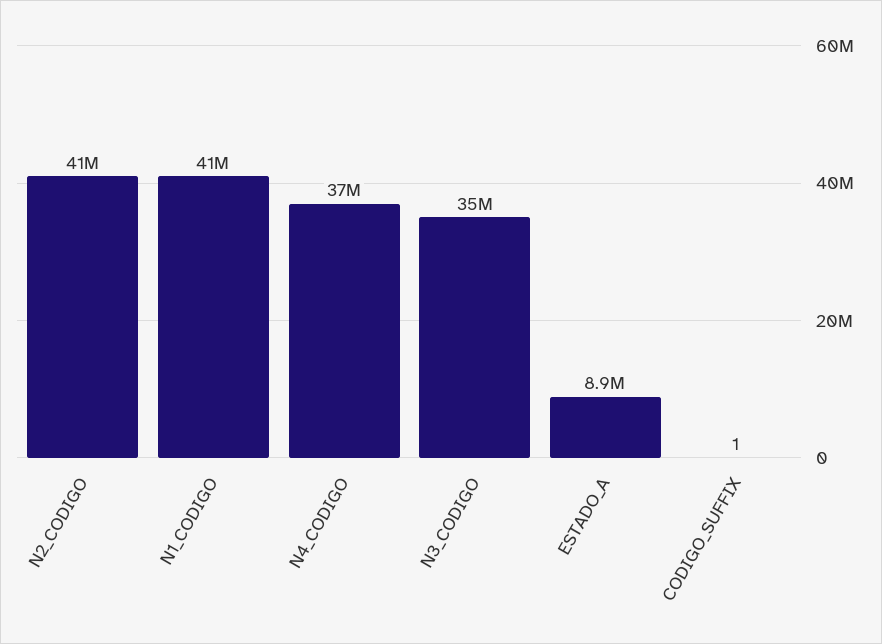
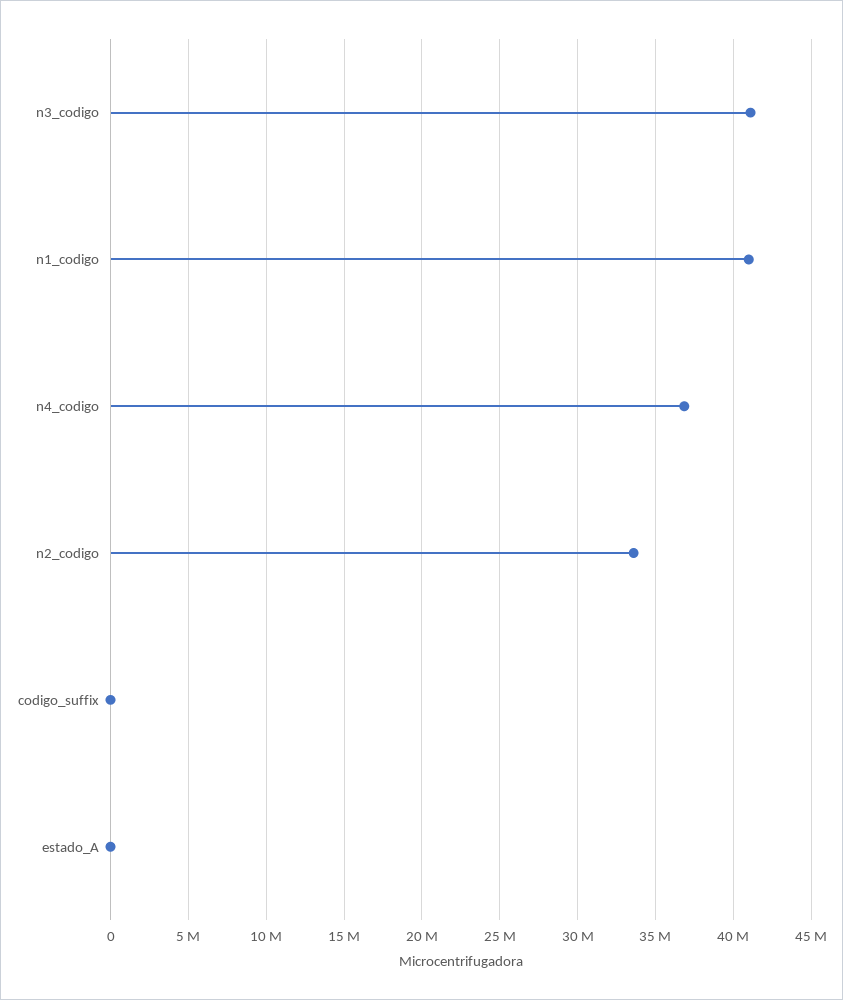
  {
-   "N2_CODIGO": 41000000,
+   "N2_CODIGO": 33500000,
    "N1_CODIGO": 41000000,
    "N4_CODIGO": 37000000,
-   "N3_CODIGO": 35000000,
+   "N3_CODIGO": 41000000,
-   "ESTADO_A": 8900000,
+   "ESTADO_A": 0,
    "CODIGO_SUFFIX": 1
  }

